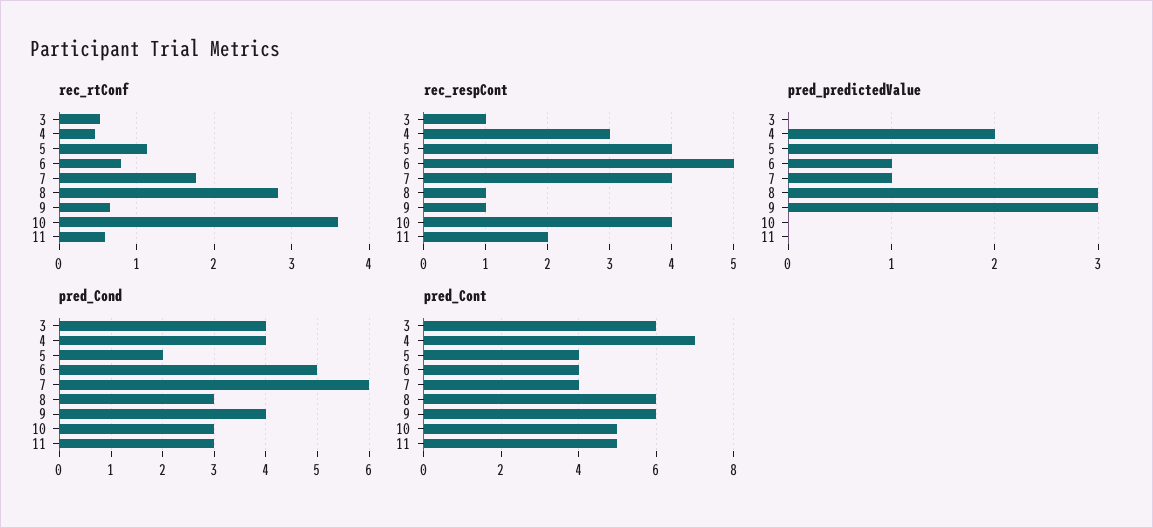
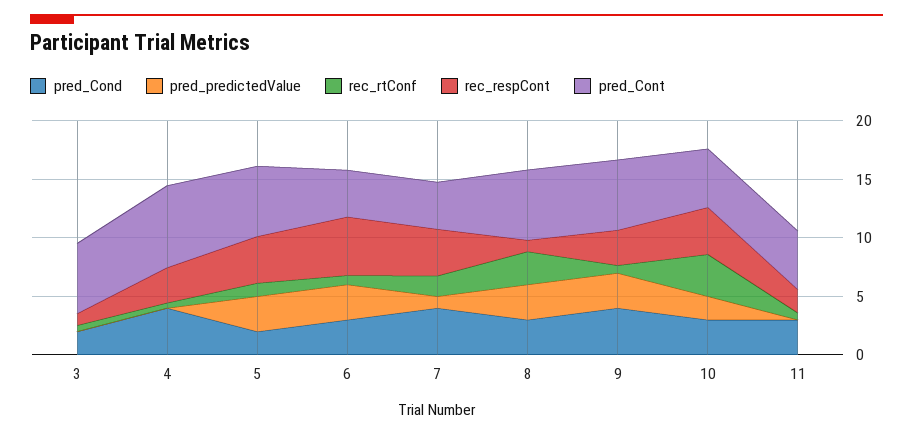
  {
    "rec_rtConf": {
      "3": 0.5,
      "4": 0.5,
      "5": 1.1,
      "6": 0.8,
      "7": 1.8,
      "8": 2.8,
      "9": 0.7,
      "10": 3.6,
      "11": 0.6
    },
    "rec_respCont": {
      "3": 1,
      "4": 3,
      "5": 4,
      "6": 5,
      "7": 4,
      "8": 1,
-     "9": 1,
+     "9": 3,
      "10": 4,
      "11": 2
    },
    "pred_predictedValue": {
      "3": 0,
-     "4": 2,
+     "4": 0,
      "5": 3,
-     "6": 1,
+     "6": 3,
      "7": 1,
      "8": 3,
      "9": 3,
-     "10": 0,
+     "10": 2,
      "11": 0
    },
    "pred_Cond": {
-     "3": 4,
+     "3": 2,
      "4": 4,
      "5": 2,
-     "6": 5,
+     "6": 3,
-     "7": 6,
+     "7": 4,
      "8": 3,
      "9": 4,
      "10": 3,
      "11": 3
    },
    "pred_Cont": {
      "3": 6,
      "4": 7,
-     "5": 4,
+     "5": 6,
      "6": 4,
      "7": 4,
      "8": 6,
      "9": 6,
      "10": 5,
      "11": 5
    }
  }

